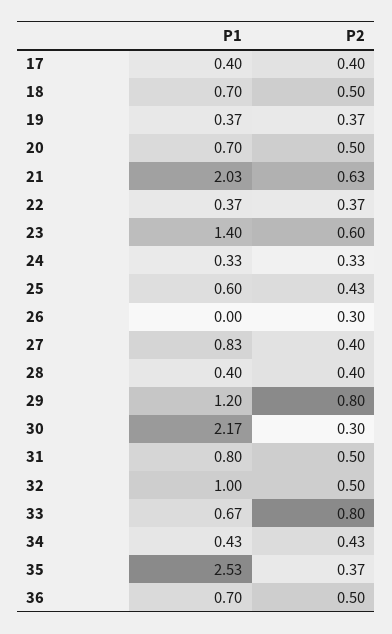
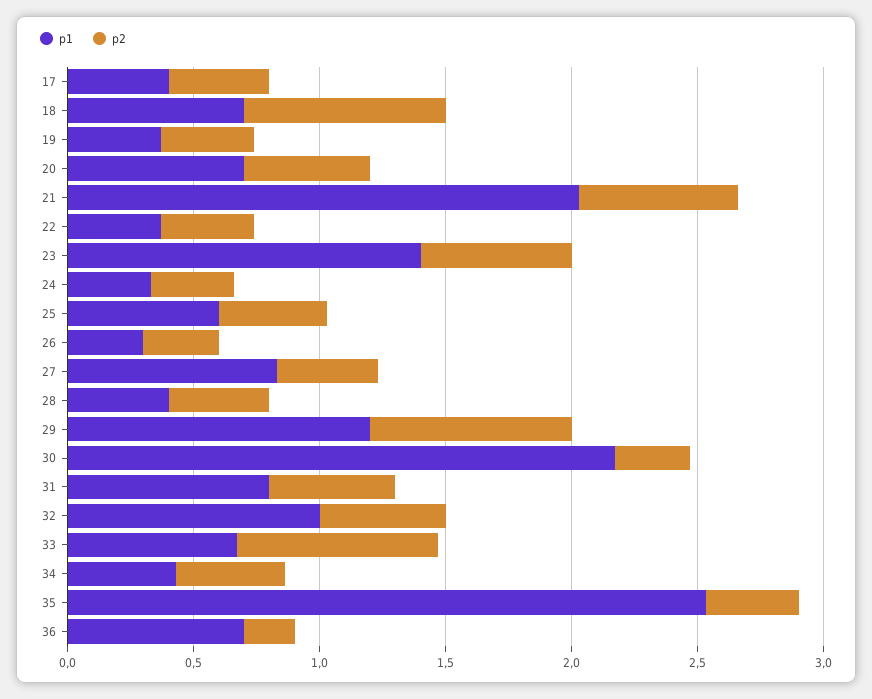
  {
    "P1": {
      "17": 0.4,
      "18": 0.7,
      "19": 0.37,
      "20": 0.7,
      "21": 2.03,
      "22": 0.37,
      "23": 1.4,
      "24": 0.33,
      "25": 0.6,
-     "26": 0,
+     "26": 0.3,
      "27": 0.83,
      "28": 0.4,
      "29": 1.2,
      "30": 2.17,
      "31": 0.8,
      "32": 1,
      "33": 0.67,
      "34": 0.43,
      "35": 2.53,
      "36": 0.7
    },
    "P2": {
      "17": 0.4,
-     "18": 0.5,
+     "18": 0.8,
      "19": 0.37,
      "20": 0.5,
      "21": 0.63,
      "22": 0.37,
      "23": 0.6,
      "24": 0.33,
      "25": 0.43,
      "26": 0.3,
      "27": 0.4,
      "28": 0.4,
      "29": 0.8,
      "30": 0.3,
      "31": 0.5,
      "32": 0.5,
      "33": 0.8,
      "34": 0.43,
      "35": 0.37,
-     "36": 0.5
+     "36": 0.2
    }
  }

